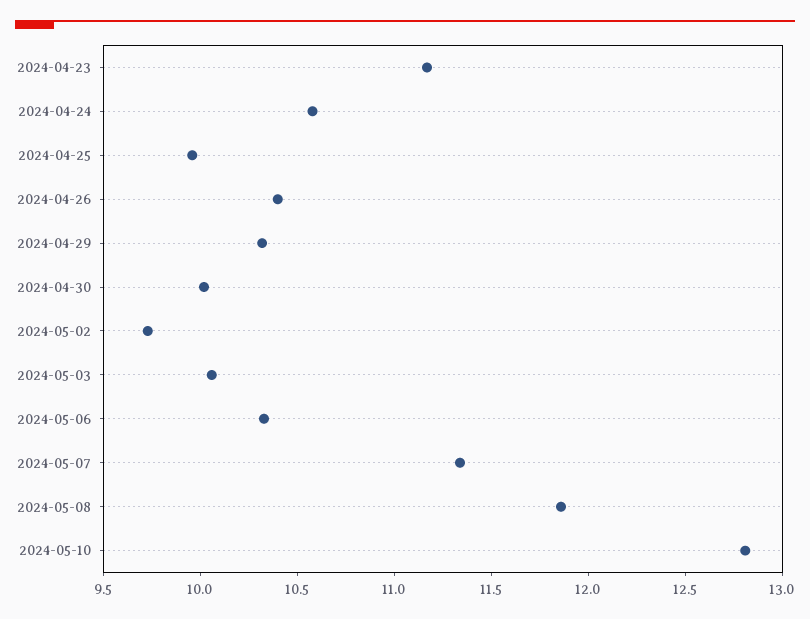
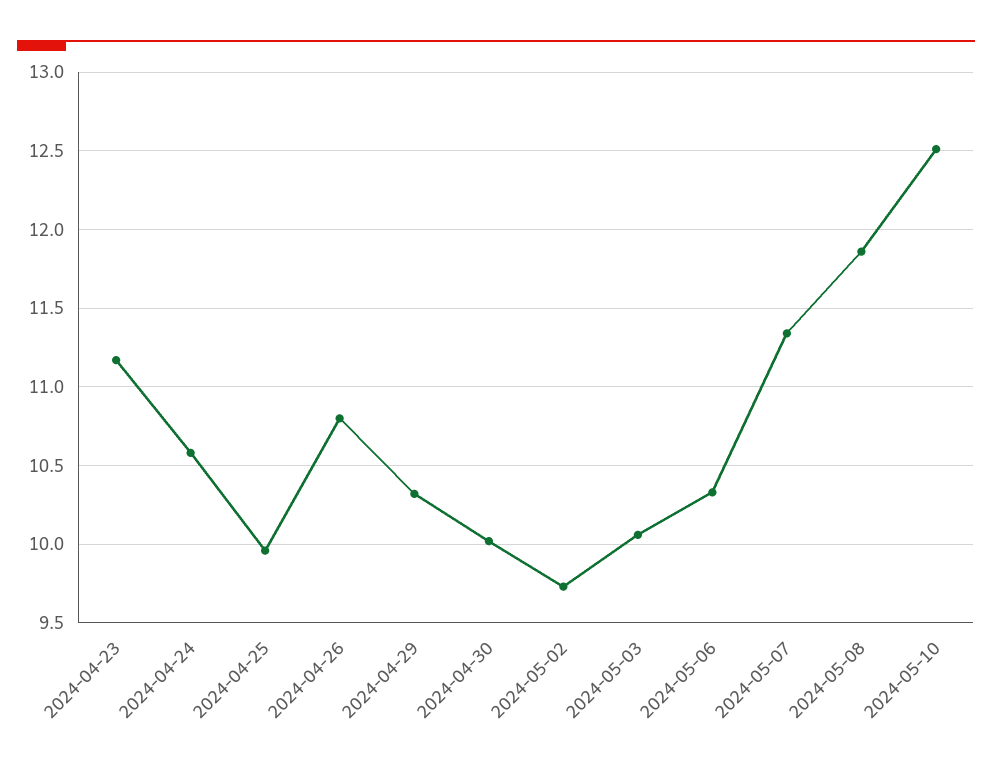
  {
    "2024-04-23": 11.15,
    "2024-04-24": 10.6,
    "2024-04-25": 9.95,
-   "2024-04-26": 10.4,
+   "2024-04-26": 10.8,
    "2024-04-29": 10.3,
    "2024-04-30": 10,
    "2024-05-02": 9.75,
    "2024-05-03": 10.05,
    "2024-05-06": 10.35,
    "2024-05-07": 11.35,
    "2024-05-08": 11.85,
-   "2024-05-10": 12.8
+   "2024-05-10": 12.5
  }

